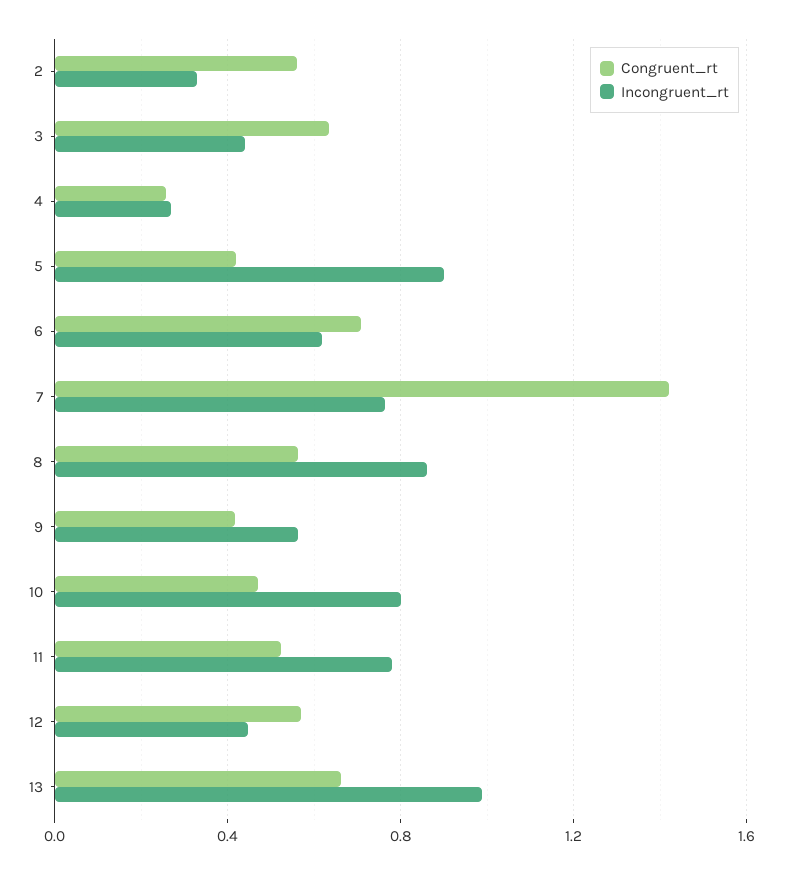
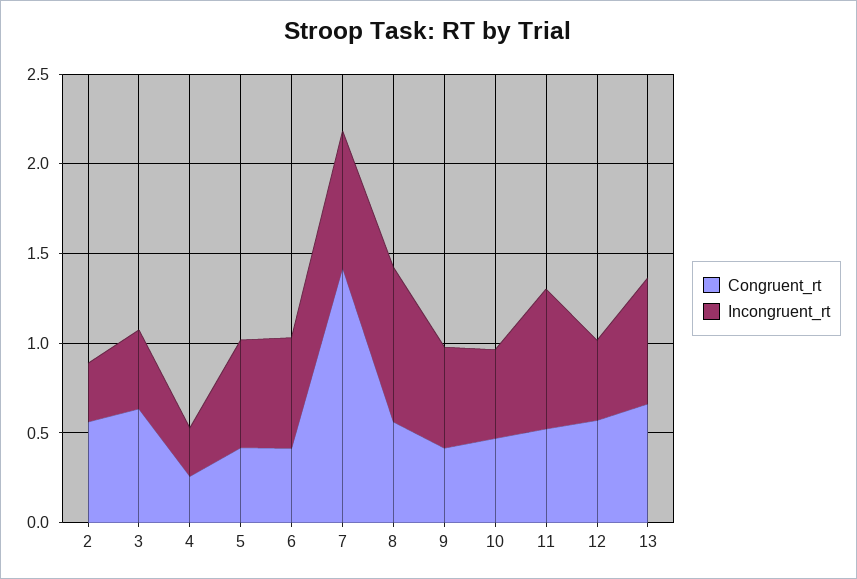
  {
    "Congruent_rt": {
      "2": 0.55,
      "3": 0.65,
      "4": 0.25,
      "5": 0.4,
-     "6": 0.7,
+     "6": 0.4,
      "7": 1.4,
      "8": 0.55,
      "9": 0.4,
      "10": 0.45,
      "11": 0.5,
      "12": 0.55,
      "13": 0.65
    },
    "Incongruent_rt": {
      "2": 0.35,
      "3": 0.45,
      "4": 0.25,
-     "5": 0.9,
+     "5": 0.6,
      "6": 0.6,
      "7": 0.75,
      "8": 0.85,
      "9": 0.55,
-     "10": 0.8,
+     "10": 0.5,
      "11": 0.8,
      "12": 0.45,
-     "13": 1
+     "13": 0.7
    }
  }

